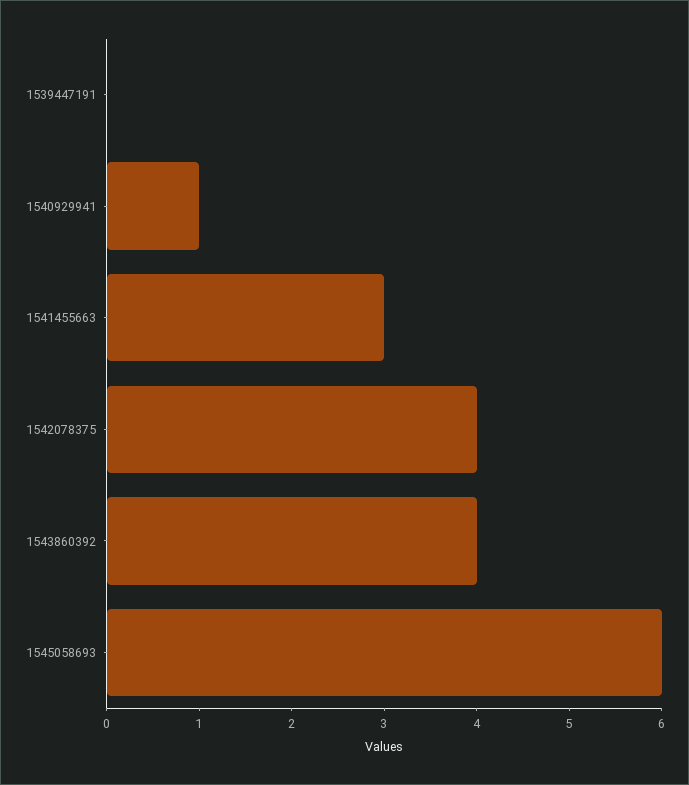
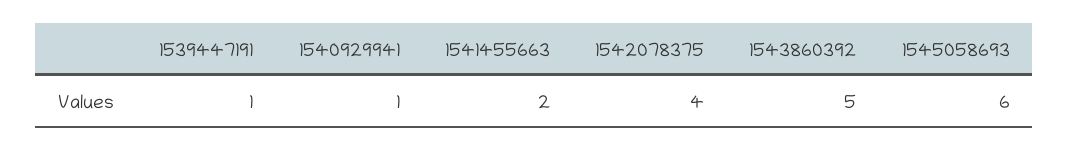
  {
-   "1539447191": 0,
+   "1539447191": 1,
    "1540929941": 1,
-   "1541455663": 3,
+   "1541455663": 2,
    "1542078375": 4,
-   "1543860392": 4,
+   "1543860392": 5,
    "1545058693": 6
  }

